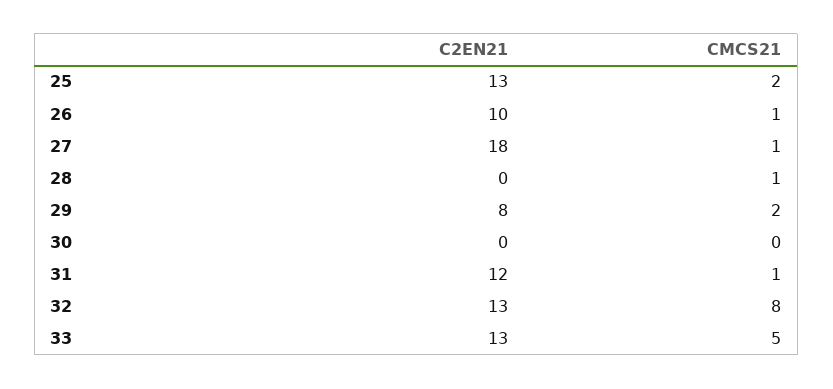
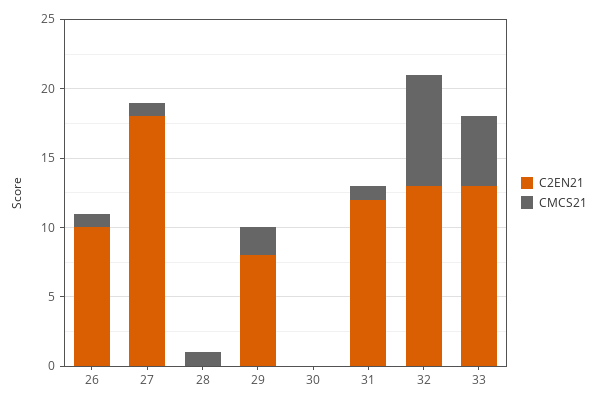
  {
    "C2EN21": {
-     "25": 13,
      "26": 10,
      "27": 18,
      "28": 0,
      "29": 8,
      "30": 0,
      "31": 12,
      "32": 13,
      "33": 13
    },
    "CMCS21": {
-     "25": 2,
      "26": 1,
      "27": 1,
      "28": 1,
      "29": 2,
      "30": 0,
      "31": 1,
      "32": 8,
      "33": 5
    }
  }

